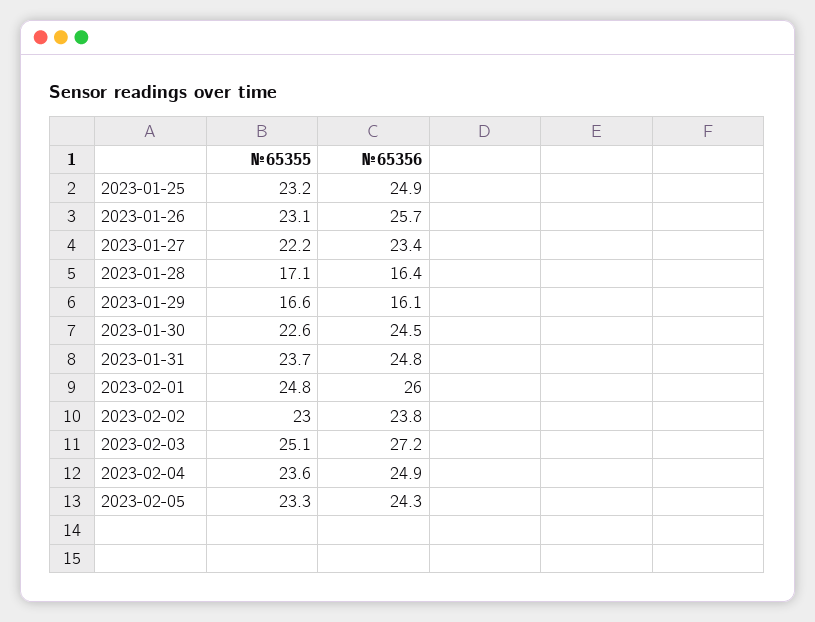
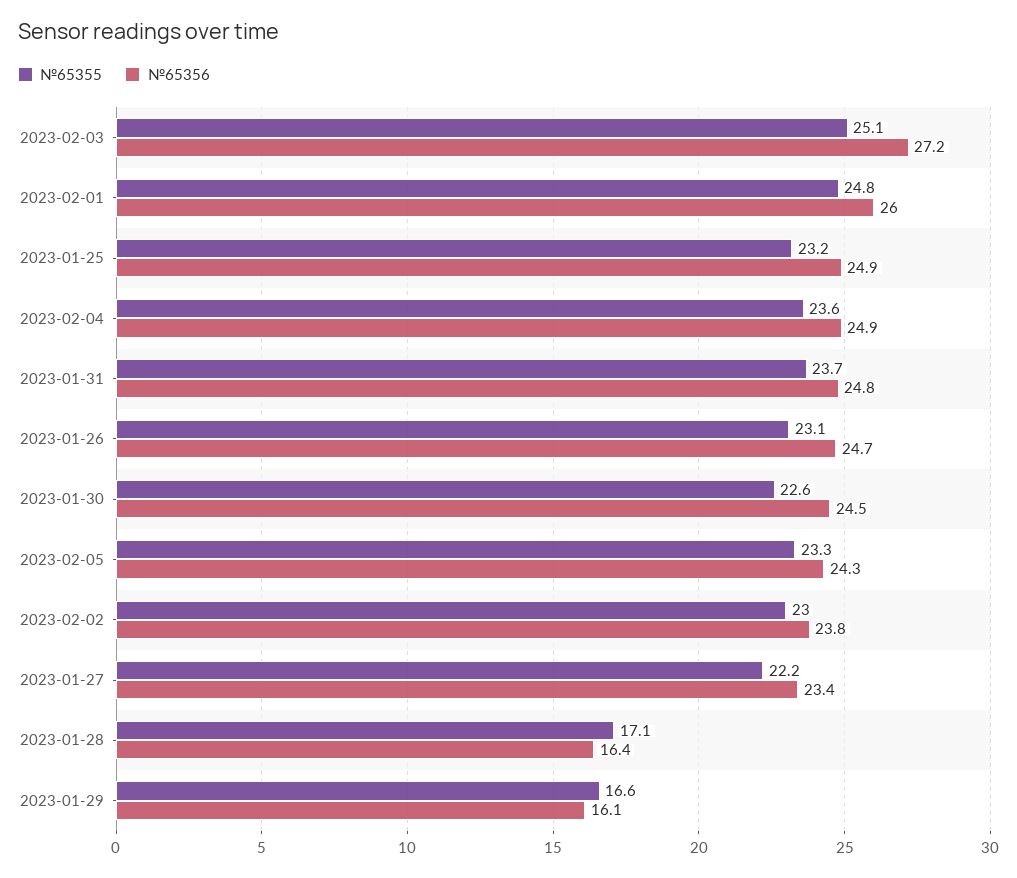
  {
    "№65355": {
      "2023-01-25": 23.2,
      "2023-01-26": 23.1,
      "2023-01-27": 22.2,
      "2023-01-28": 17.1,
      "2023-01-29": 16.6,
      "2023-01-30": 22.6,
      "2023-01-31": 23.7,
      "2023-02-01": 24.8,
      "2023-02-02": 23,
      "2023-02-03": 25.1,
      "2023-02-04": 23.6,
      "2023-02-05": 23.3
    },
    "№65356": {
      "2023-01-25": 24.9,
-     "2023-01-26": 25.7,
+     "2023-01-26": 24.7,
      "2023-01-27": 23.4,
      "2023-01-28": 16.4,
      "2023-01-29": 16.1,
      "2023-01-30": 24.5,
      "2023-01-31": 24.8,
      "2023-02-01": 26,
      "2023-02-02": 23.8,
      "2023-02-03": 27.2,
      "2023-02-04": 24.9,
      "2023-02-05": 24.3
    }
  }

